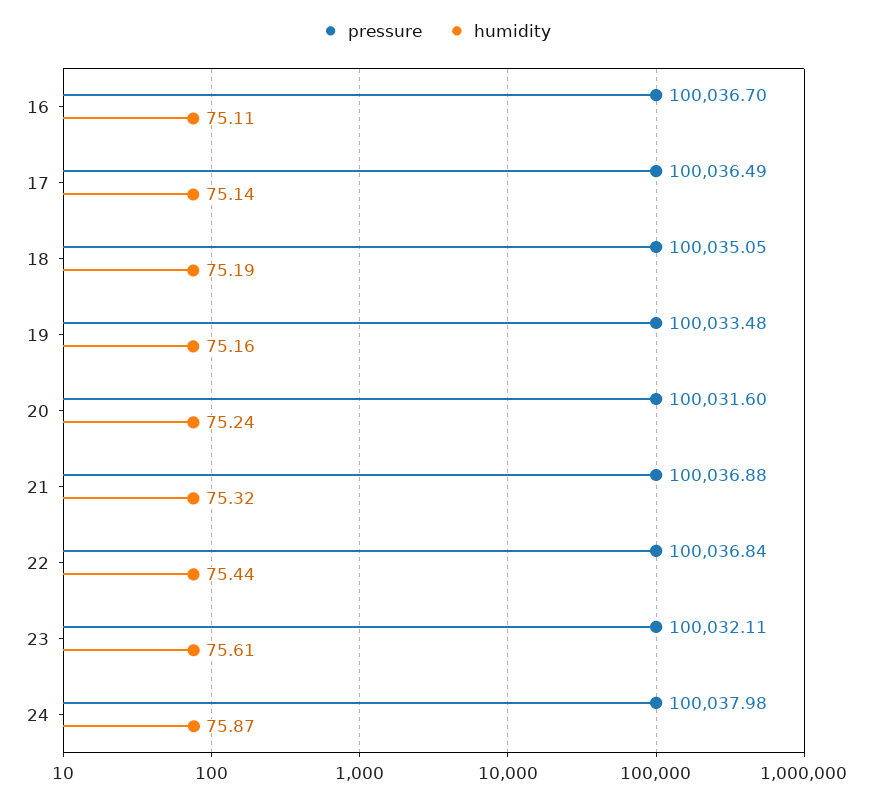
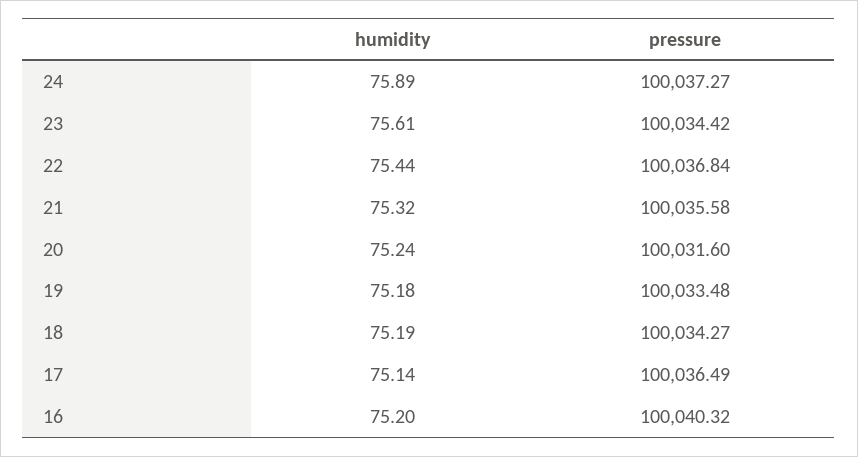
  {
    "pressure": {
-     "16": 100036.7,
+     "16": 100040.32,
      "17": 100036.49,
-     "18": 100035.05,
+     "18": 100034.27,
      "19": 100033.48,
      "20": 100031.6,
-     "21": 100036.88,
+     "21": 100035.58,
      "22": 100036.84,
-     "23": 100032.11,
+     "23": 100034.42,
-     "24": 100037.98
+     "24": 100037.27
    },
    "humidity": {
-     "16": 75.11,
+     "16": 75.2,
      "17": 75.14,
      "18": 75.19,
-     "19": 75.16,
+     "19": 75.18,
      "20": 75.24,
      "21": 75.32,
      "22": 75.44,
      "23": 75.61,
-     "24": 75.87
+     "24": 75.89
    }
  }

